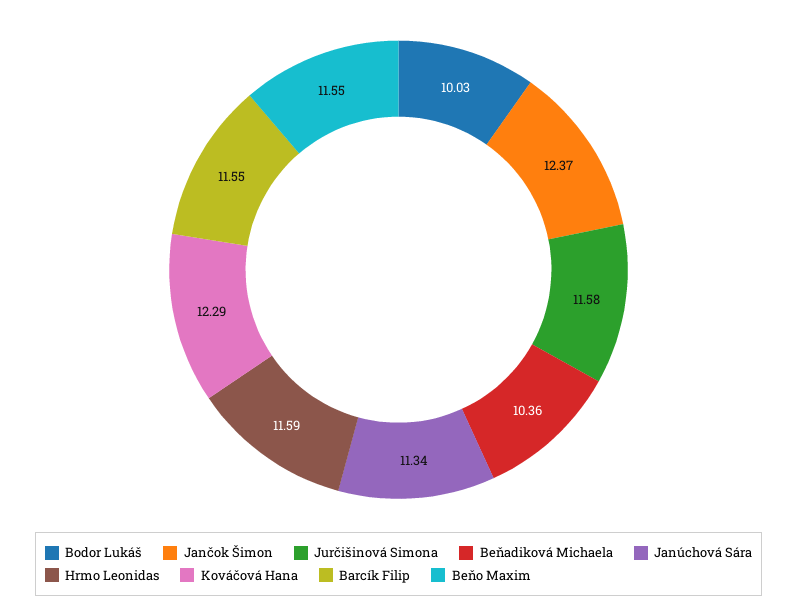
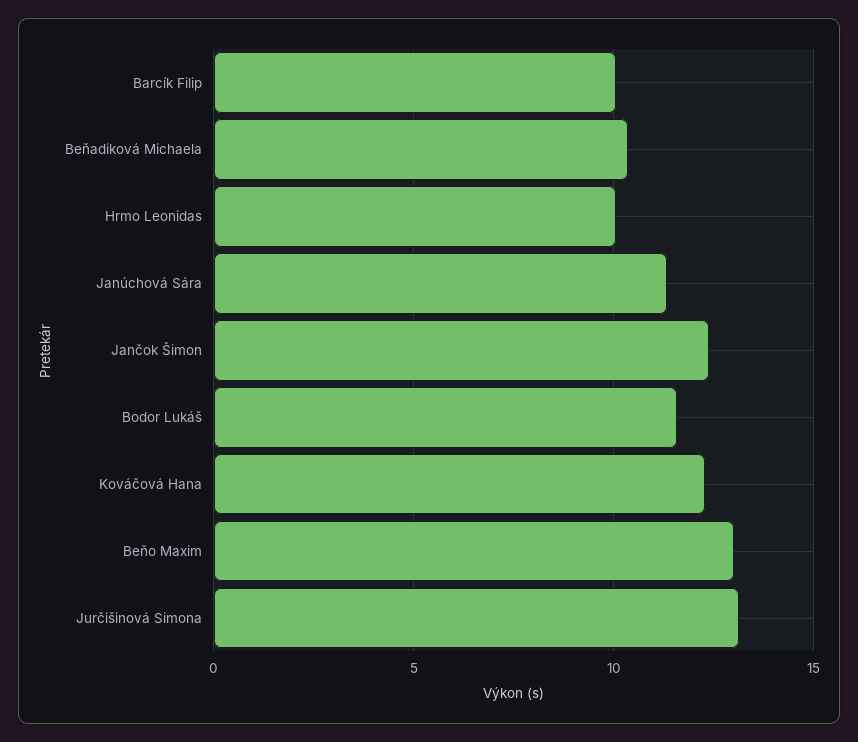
  {
-   "Bodor Lukáš": 10.03,
+   "Bodor Lukáš": 11.5,
    "Jančok Šimon": 12.37,
-   "Jurčišinová Simona": 11.58,
+   "Jurčišinová Simona": 13,
    "Beňadiková Michaela": 10.36,
    "Janúchová Sára": 11.34,
-   "Hrmo Leonidas": 11.59,
+   "Hrmo Leonidas": 10,
    "Kováčová Hana": 12.29,
-   "Barcík Filip": 11.55,
+   "Barcík Filip": 10,
-   "Beňo Maxim": 11.55
+   "Beňo Maxim": 13
  }

